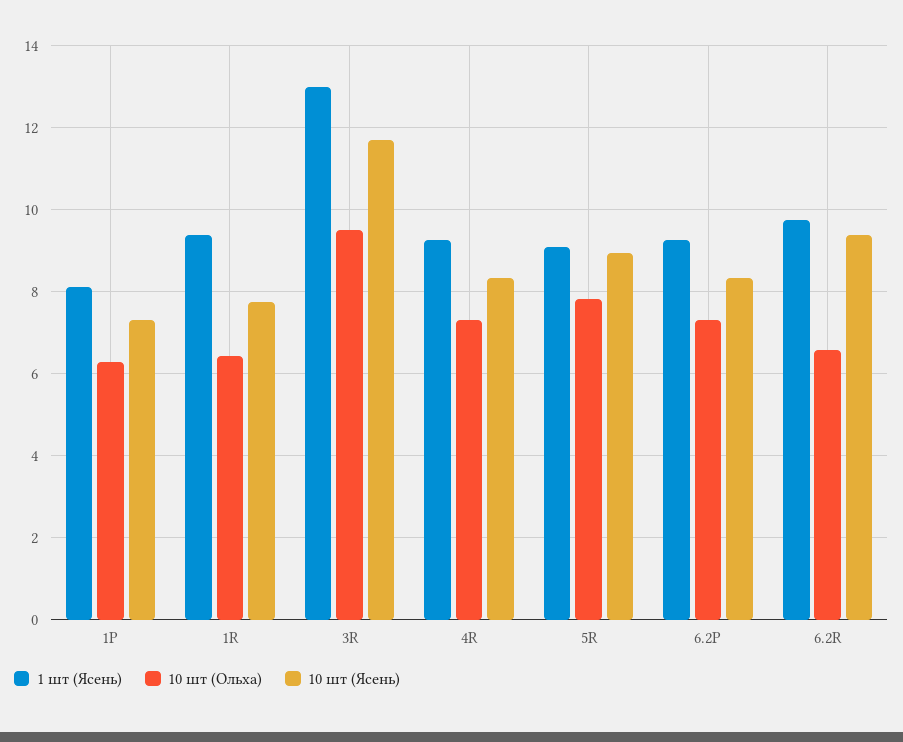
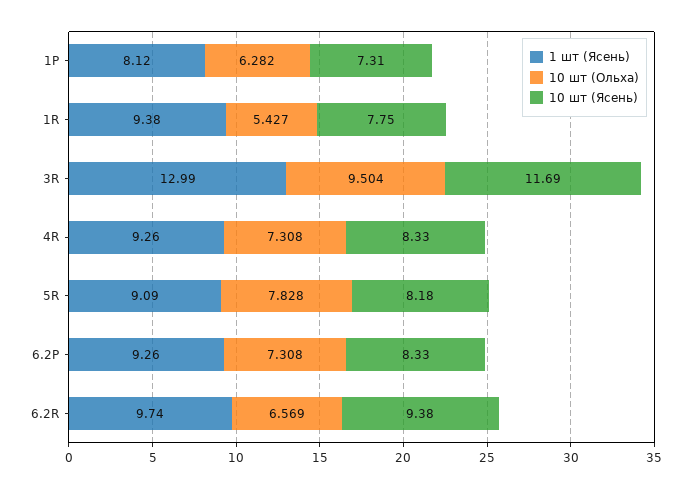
  {
    "1 шт (Ясень)": {
      "1P": 8.12,
      "1R": 9.38,
      "3R": 12.99,
      "4R": 9.26,
      "5R": 9.09,
      "6.2P": 9.26,
      "6.2R": 9.74
    },
    "10 шт (Ольха)": {
      "1P": 6.282,
-     "1R": 6.4,
+     "1R": 5.427,
      "3R": 9.504,
      "4R": 7.308,
      "5R": 7.828,
      "6.2P": 7.308,
      "6.2R": 6.569
    },
    "10 шт (Ясень)": {
      "1P": 7.31,
      "1R": 7.75,
      "3R": 11.69,
      "4R": 8.33,
-     "5R": 9,
+     "5R": 8.18,
      "6.2P": 8.33,
      "6.2R": 9.38
    }
  }

